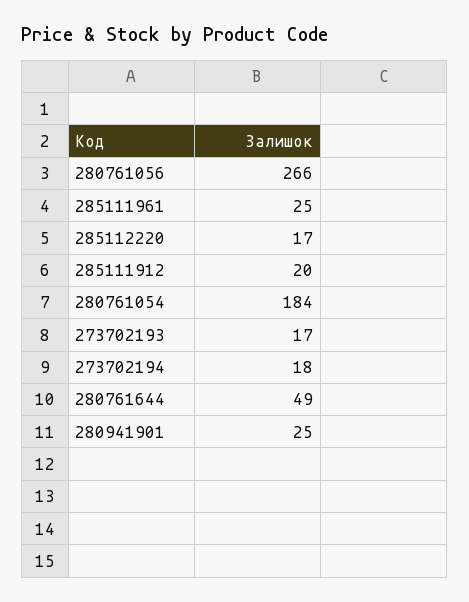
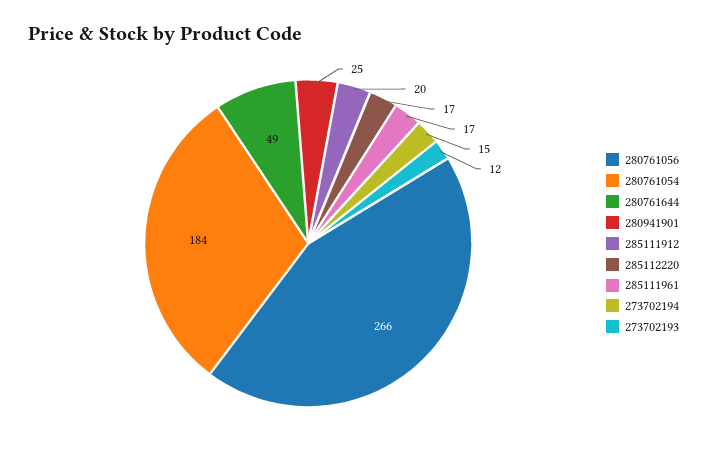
  {
    "280761056": 266,
-   "285111961": 25,
+   "285111961": 17,
    "285112220": 17,
    "285111912": 20,
    "280761054": 184,
-   "273702193": 17,
+   "273702193": 12,
-   "273702194": 18,
+   "273702194": 15,
    "280761644": 49,
    "280941901": 25
  }

